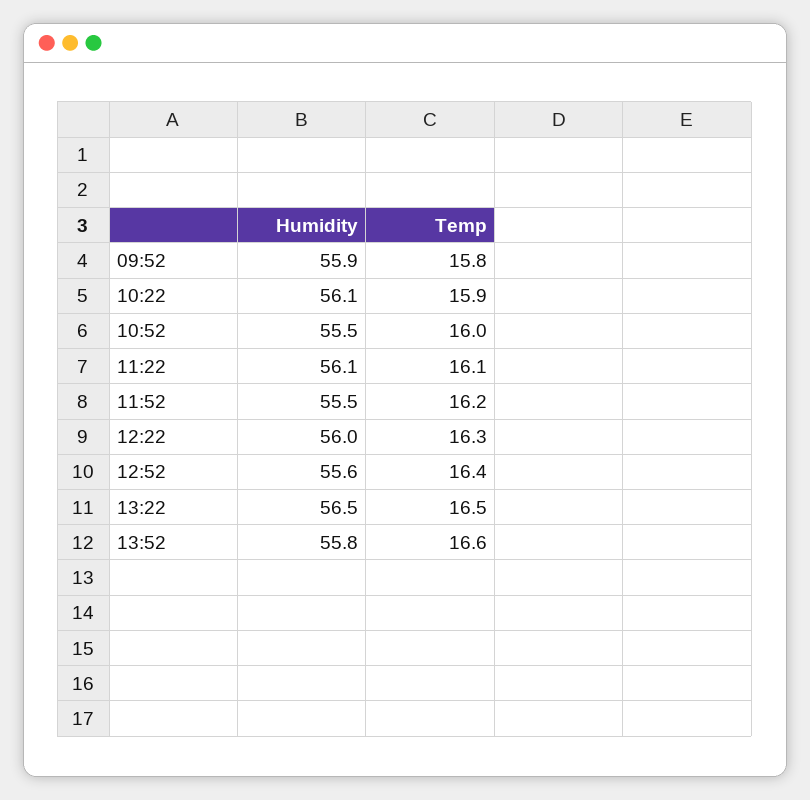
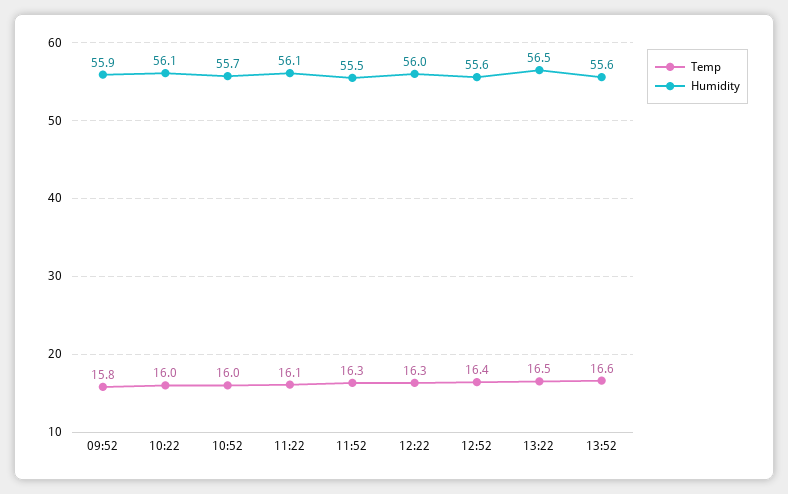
  {
    "Humidity": {
      "09:52": 55.9,
      "10:22": 56.1,
-     "10:52": 55.5,
+     "10:52": 55.7,
      "11:22": 56.1,
      "11:52": 55.5,
      "12:22": 56,
      "12:52": 55.6,
      "13:22": 56.5,
-     "13:52": 55.8
+     "13:52": 55.6
    },
    "Temp": {
      "09:52": 15.8,
-     "10:22": 15.9,
+     "10:22": 16,
      "10:52": 16,
      "11:22": 16.1,
-     "11:52": 16.2,
+     "11:52": 16.3,
      "12:22": 16.3,
      "12:52": 16.4,
      "13:22": 16.5,
      "13:52": 16.6
    }
  }

